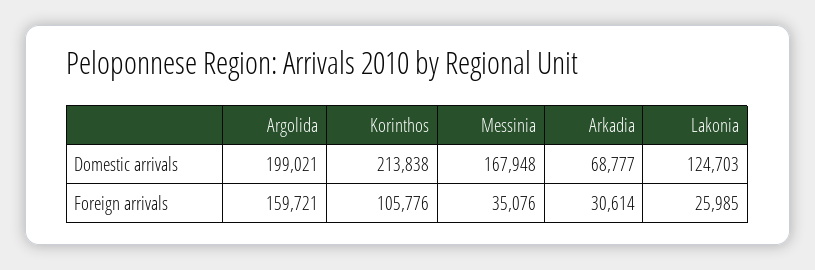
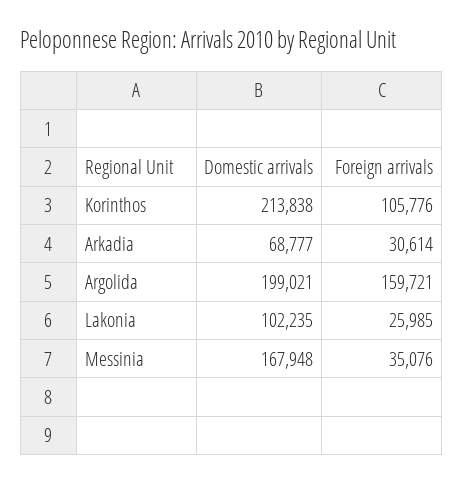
  {
    "Argolida": {
      "Domestic arrivals": 199021,
      "Foreign arrivals": 159721
    },
    "Korinthos": {
      "Domestic arrivals": 213838,
      "Foreign arrivals": 105776
    },
    "Messinia": {
      "Domestic arrivals": 167948,
      "Foreign arrivals": 35076
    },
    "Arkadia": {
      "Domestic arrivals": 68777,
      "Foreign arrivals": 30614
    },
    "Lakonia": {
-     "Domestic arrivals": 124703,
+     "Domestic arrivals": 102235,
      "Foreign arrivals": 25985
    }
  }

